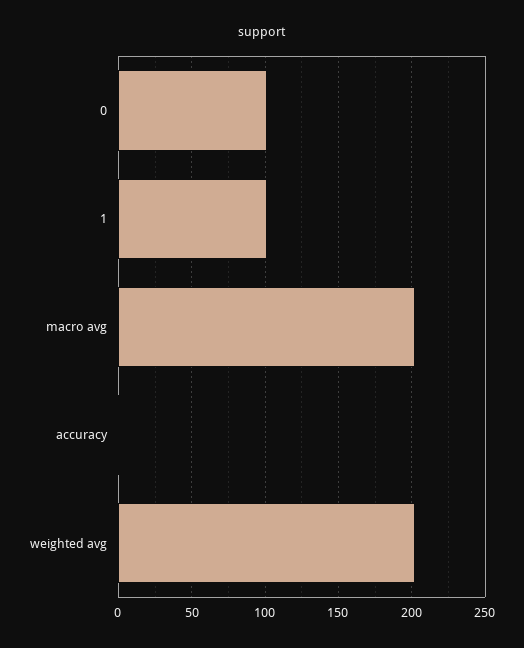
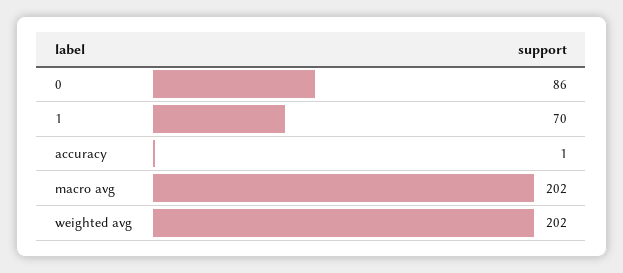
  {
-   "0": 100,
+   "0": 86,
-   "1": 100,
+   "1": 70,
    "macro avg": 202,
    "accuracy": 1,
    "weighted avg": 202
  }

